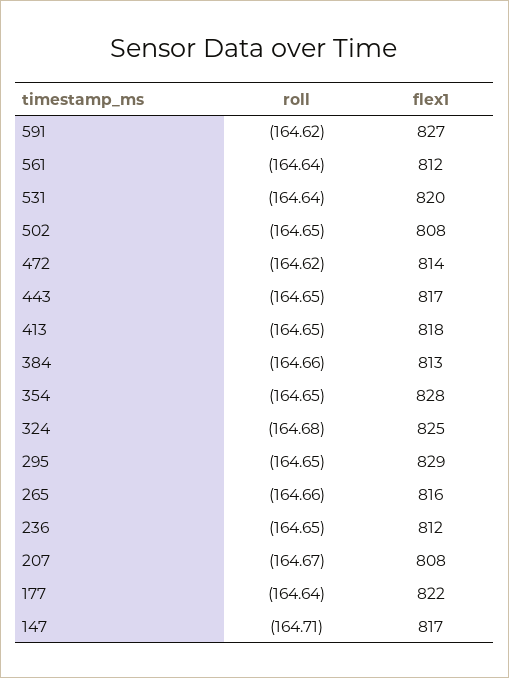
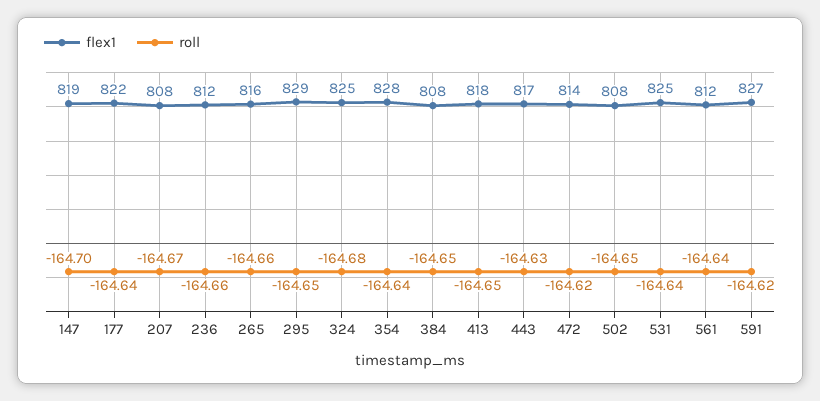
  {
    "roll": {
      "591": -164.62,
      "561": -164.64,
      "531": -164.64,
      "502": -164.65,
      "472": -164.62,
-     "443": -164.65,
+     "443": -164.63,
      "413": -164.65,
-     "384": -164.66,
+     "384": -164.65,
-     "354": -164.65,
+     "354": -164.64,
      "324": -164.68,
      "295": -164.65,
      "265": -164.66,
-     "236": -164.65,
+     "236": -164.66,
      "207": -164.67,
      "177": -164.64,
-     "147": -164.71
+     "147": -164.7
    },
    "flex1": {
      "591": 827,
      "561": 812,
-     "531": 820,
+     "531": 825,
      "502": 808,
      "472": 814,
      "443": 817,
      "413": 818,
-     "384": 813,
+     "384": 808,
      "354": 828,
      "324": 825,
      "295": 829,
      "265": 816,
      "236": 812,
      "207": 808,
      "177": 822,
-     "147": 817
+     "147": 819
    }
  }

